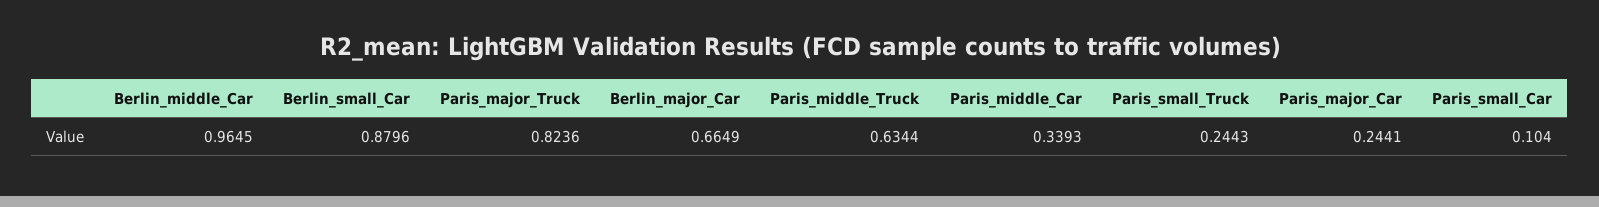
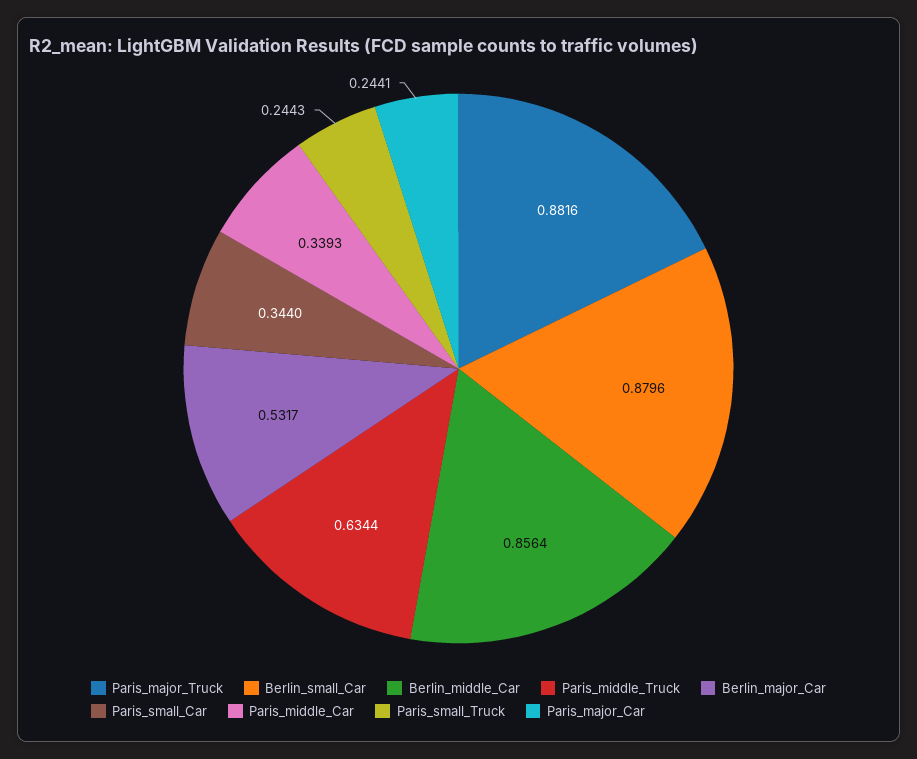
  {
-   "Berlin_middle_Car": 0.9645,
+   "Berlin_middle_Car": 0.8564,
    "Berlin_small_Car": 0.8796,
-   "Paris_major_Truck": 0.8236,
+   "Paris_major_Truck": 0.8816,
-   "Berlin_major_Car": 0.6649,
+   "Berlin_major_Car": 0.5317,
    "Paris_middle_Truck": 0.6344,
    "Paris_middle_Car": 0.3393,
    "Paris_small_Truck": 0.2443,
    "Paris_major_Car": 0.2441,
-   "Paris_small_Car": 0.104
+   "Paris_small_Car": 0.344
  }

